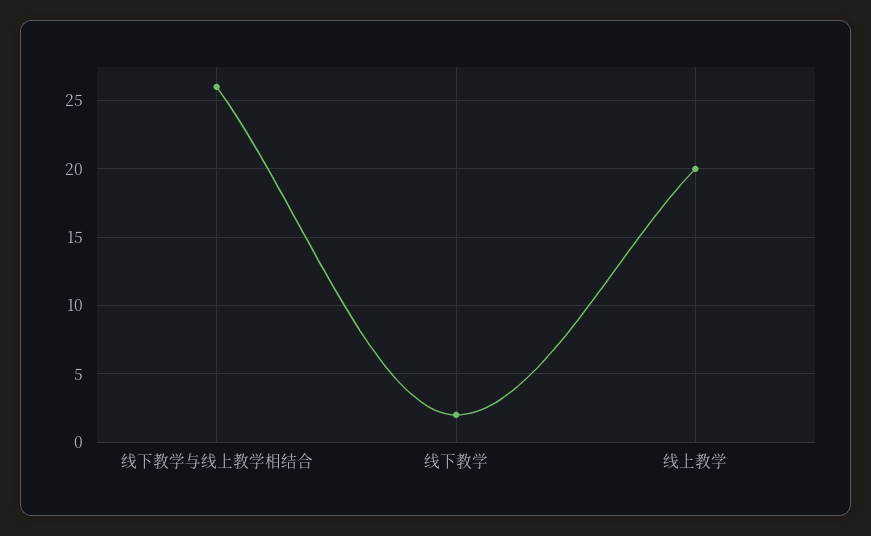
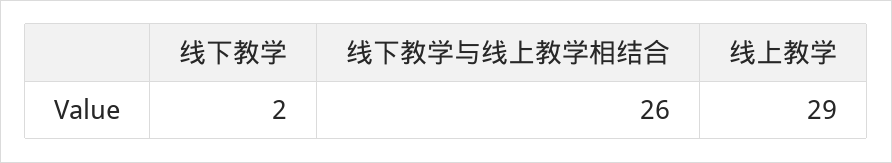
  {
    "线下教学与线上教学相结合": 26,
    "线下教学": 2,
-   "线上教学": 20
+   "线上教学": 29
  }

